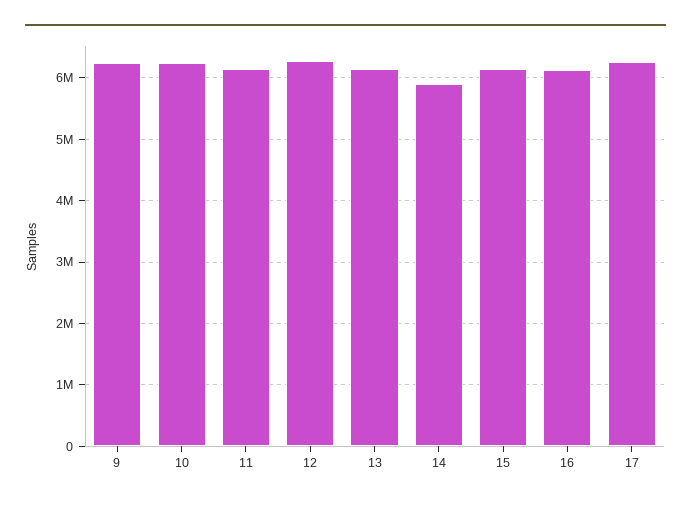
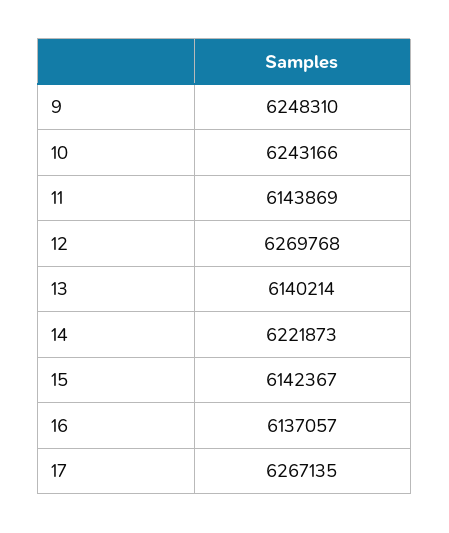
  {
    "9": 6248310,
    "10": 6243166,
    "11": 6143869,
    "12": 6269768,
    "13": 6140214,
-   "14": 5900000,
+   "14": 6221873,
    "15": 6142367,
    "16": 6137057,
    "17": 6267135
  }

